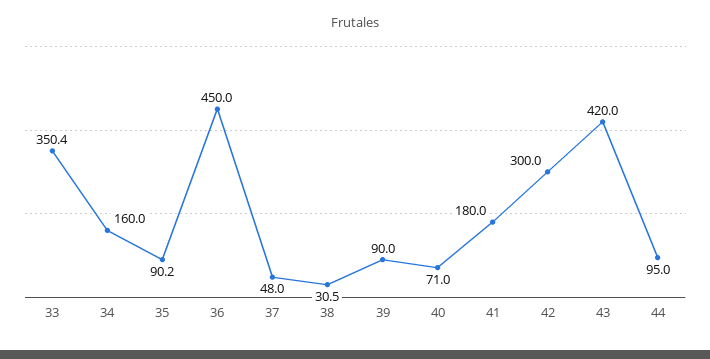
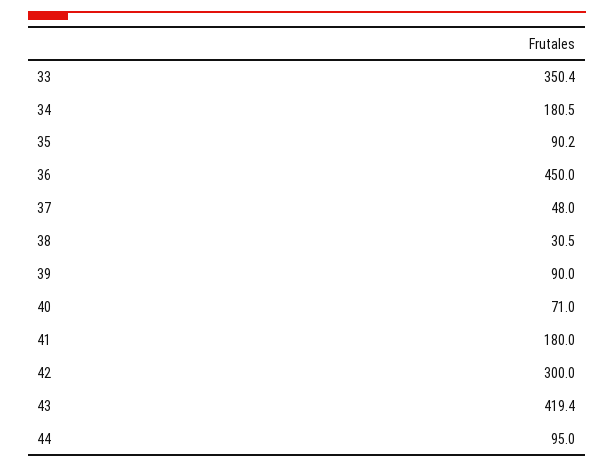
  {
    "33": 350.4,
-   "34": 160,
+   "34": 180.5,
    "35": 90.2,
    "36": 450,
    "37": 48,
    "38": 30.5,
    "39": 90,
    "40": 71,
    "41": 180,
    "42": 300,
-   "43": 420,
+   "43": 419.4,
    "44": 95
  }

